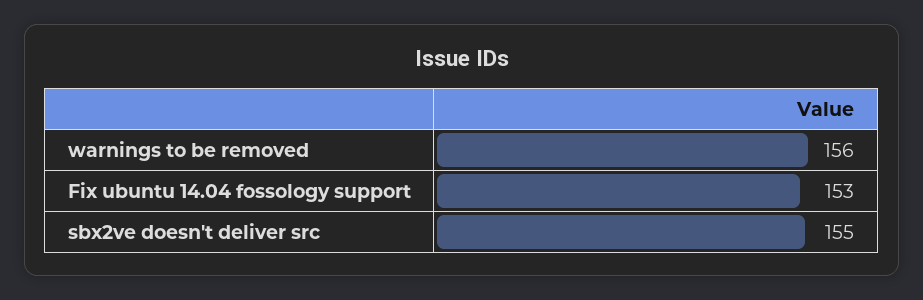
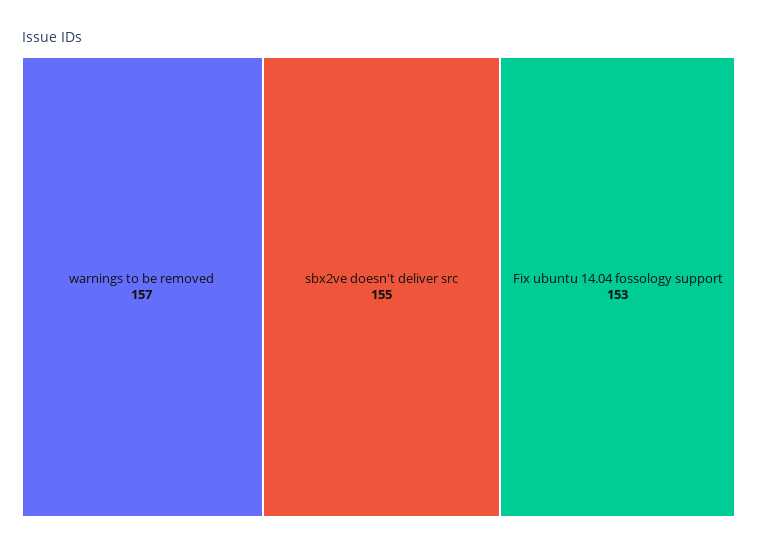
  {
-   "warnings to be removed": 156,
+   "warnings to be removed": 157,
    "Fix ubuntu 14.04 fossology support": 153,
    "sbx2ve doesn't deliver src": 155
  }

